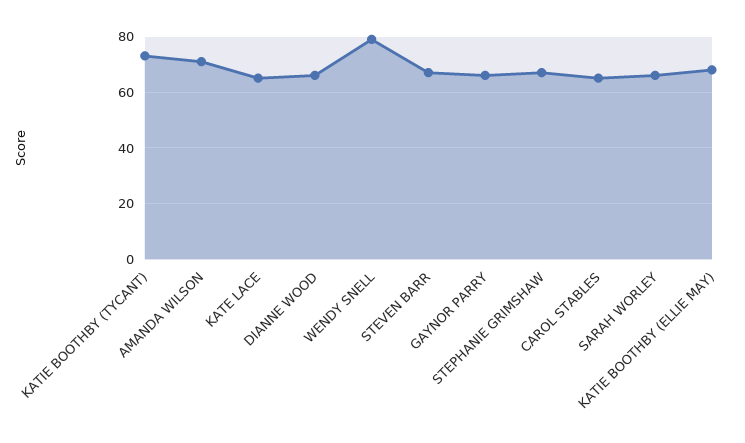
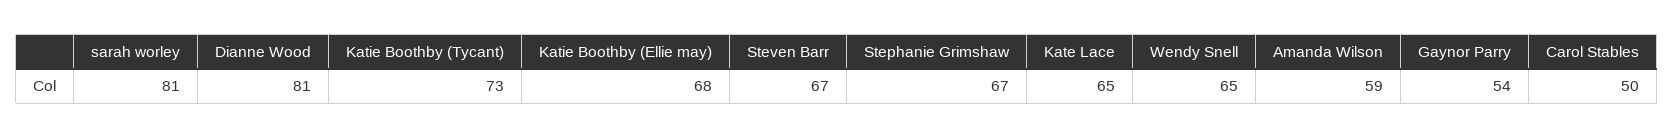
  {
    "KATIE BOOTHBY (TYCANT)": 73,
-   "AMANDA WILSON": 70,
+   "AMANDA WILSON": 59,
    "KATE LACE": 65,
-   "DIANNE WOOD": 65,
+   "DIANNE WOOD": 81,
-   "WENDY SNELL": 80,
+   "WENDY SNELL": 65,
    "STEVEN BARR": 67,
-   "GAYNOR PARRY": 65,
+   "GAYNOR PARRY": 54,
    "STEPHANIE GRIMSHAW": 67,
-   "CAROL STABLES": 65,
+   "CAROL STABLES": 50,
-   "SARAH WORLEY": 65,
+   "SARAH WORLEY": 81,
    "KATIE BOOTHBY (ELLIE MAY)": 68
  }

